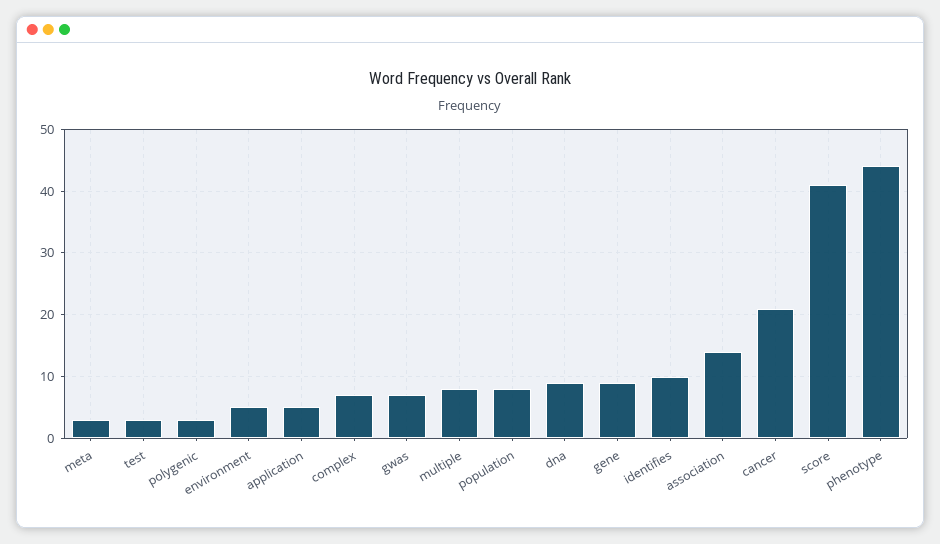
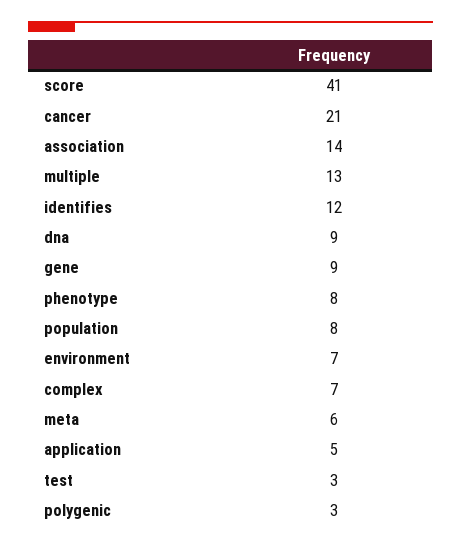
  {
-   "meta": 3,
+   "meta": 6,
    "test": 3,
    "polygenic": 3,
-   "environment": 5,
+   "environment": 7,
    "application": 5,
    "complex": 7,
-   "gwas": 7,
-   "multiple": 8,
+   "multiple": 13,
    "population": 8,
    "dna": 9,
    "gene": 9,
-   "identifies": 10,
+   "identifies": 12,
    "association": 14,
    "cancer": 21,
    "score": 41,
-   "phenotype": 44
+   "phenotype": 8
  }

